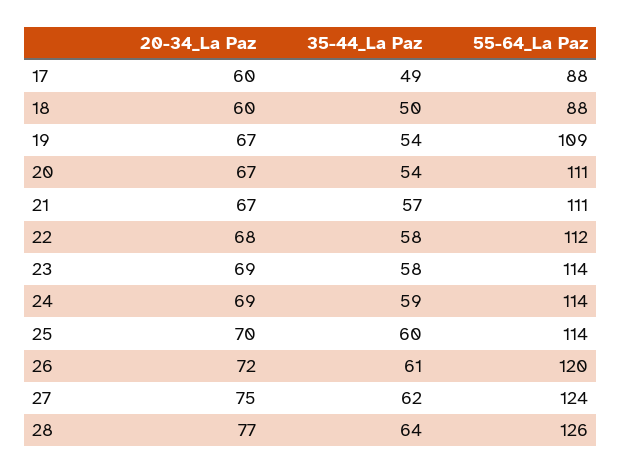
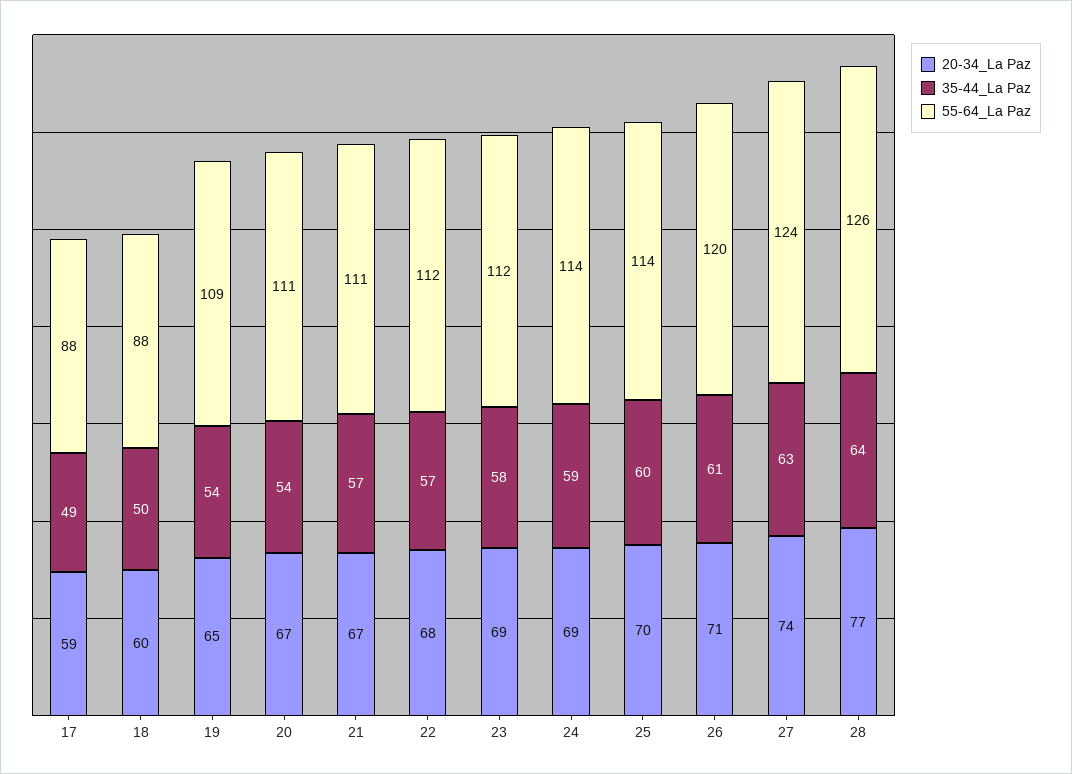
  {
    "20-34_La Paz": {
-     "17": 60,
+     "17": 59,
      "18": 60,
-     "19": 67,
+     "19": 65,
      "20": 67,
      "21": 67,
      "22": 68,
      "23": 69,
      "24": 69,
      "25": 70,
-     "26": 72,
+     "26": 71,
-     "27": 75,
+     "27": 74,
      "28": 77
    },
    "35-44_La Paz": {
      "17": 49,
      "18": 50,
      "19": 54,
      "20": 54,
      "21": 57,
-     "22": 58,
+     "22": 57,
      "23": 58,
      "24": 59,
      "25": 60,
      "26": 61,
-     "27": 62,
+     "27": 63,
      "28": 64
    },
    "55-64_La Paz": {
      "17": 88,
      "18": 88,
      "19": 109,
      "20": 111,
      "21": 111,
      "22": 112,
-     "23": 114,
+     "23": 112,
      "24": 114,
      "25": 114,
      "26": 120,
      "27": 124,
      "28": 126
    }
  }

